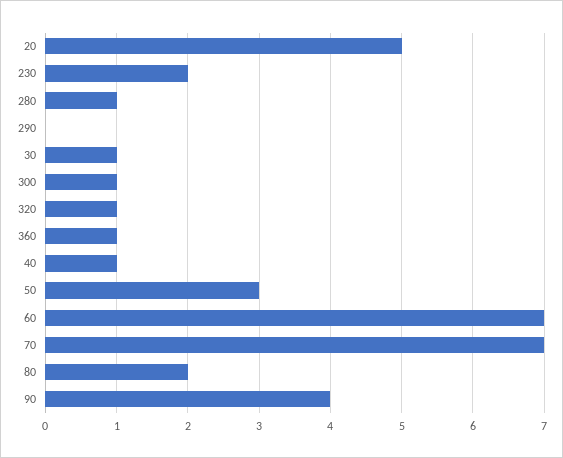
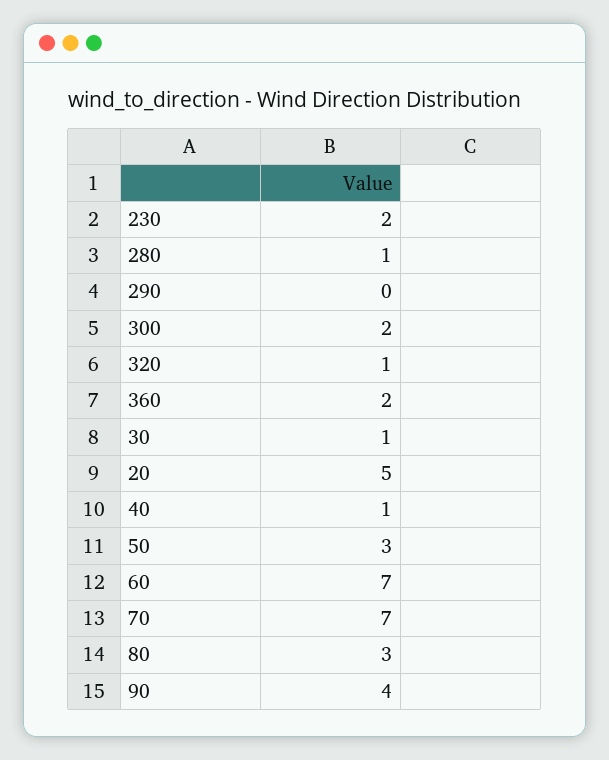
  {
    "20": 5,
    "230": 2,
    "280": 1,
    "290": 0,
    "30": 1,
-   "300": 1,
+   "300": 2,
    "320": 1,
-   "360": 1,
+   "360": 2,
    "40": 1,
    "50": 3,
    "60": 7,
    "70": 7,
-   "80": 2,
+   "80": 3,
    "90": 4
  }

